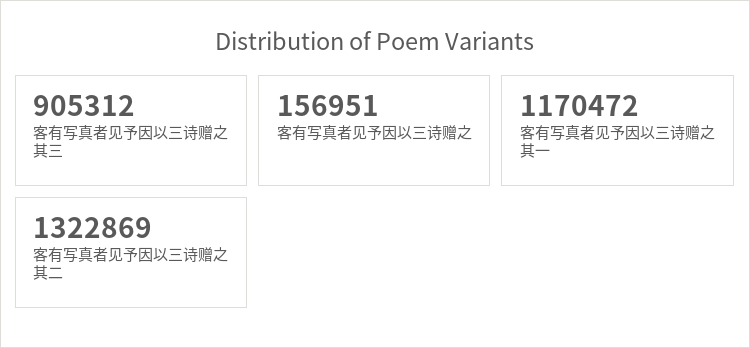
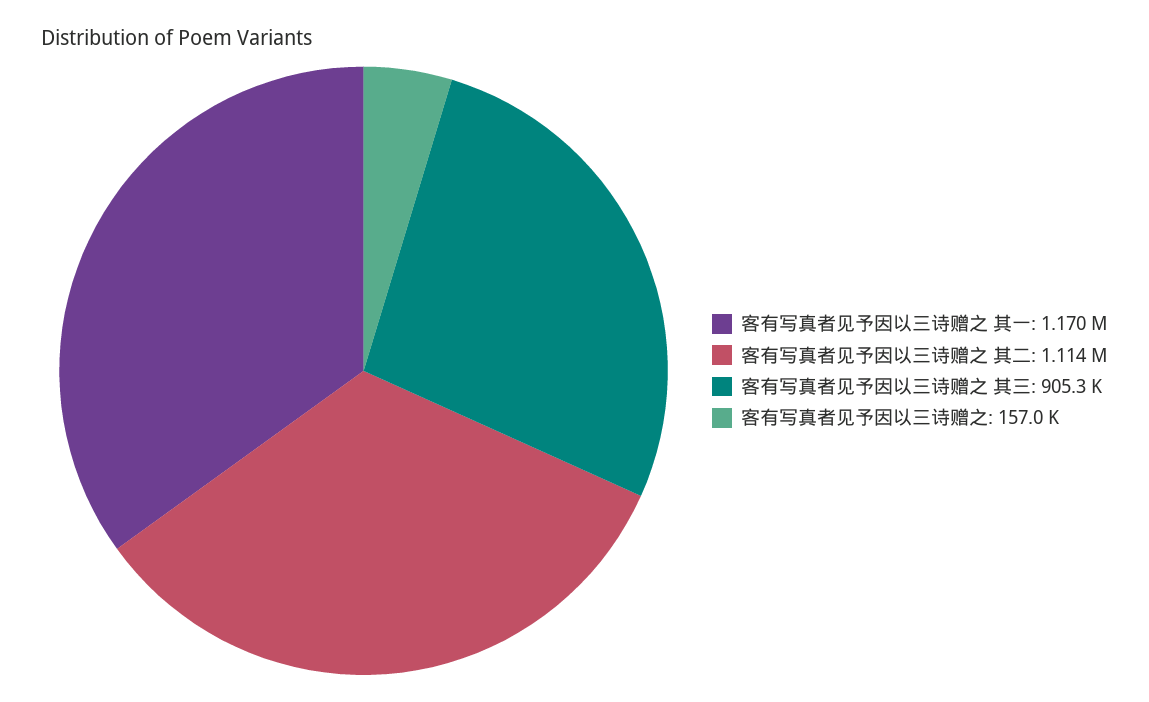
  {
    "客有写真者见予因以三诗赠之 其三": 905312,
    "客有写真者见予因以三诗赠之": 156951,
    "客有写真者见予因以三诗赠之 其一": 1170472,
-   "客有写真者见予因以三诗赠之 其二": 1322869
+   "客有写真者见予因以三诗赠之 其二": 1114000
  }

